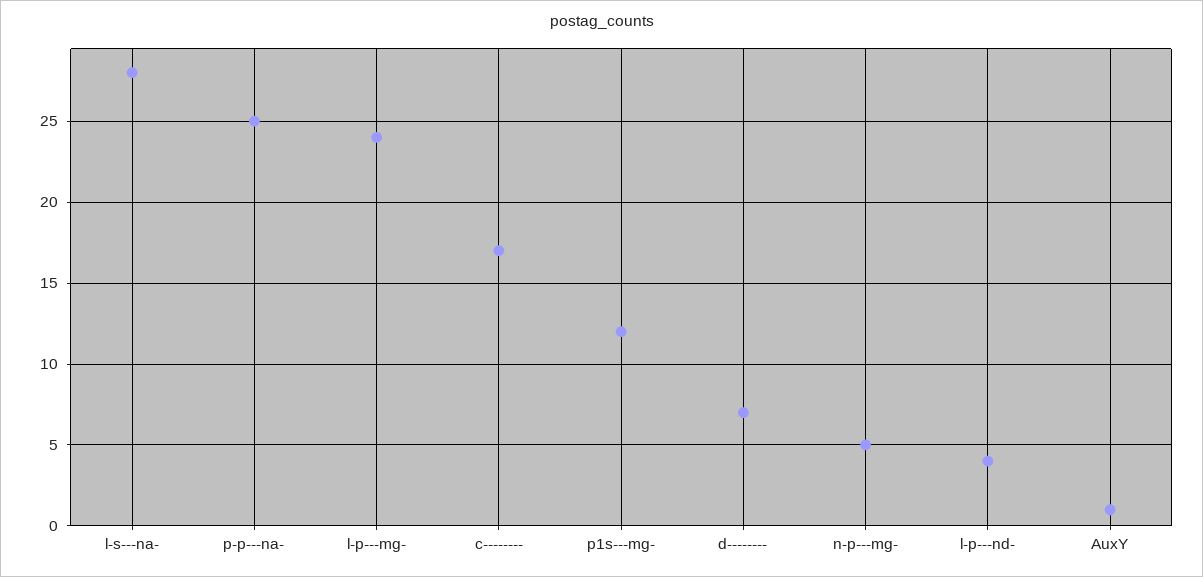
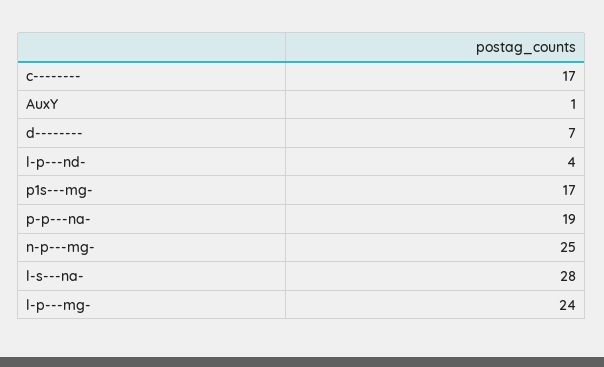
  {
    "l-s---na-": 28,
-   "p-p---na-": 25,
+   "p-p---na-": 19,
    "l-p---mg-": 24,
    "c--------": 17,
-   "p1s---mg-": 12,
+   "p1s---mg-": 17,
    "d--------": 7,
-   "n-p---mg-": 5,
+   "n-p---mg-": 25,
    "l-p---nd-": 4,
    "AuxY": 1
  }

